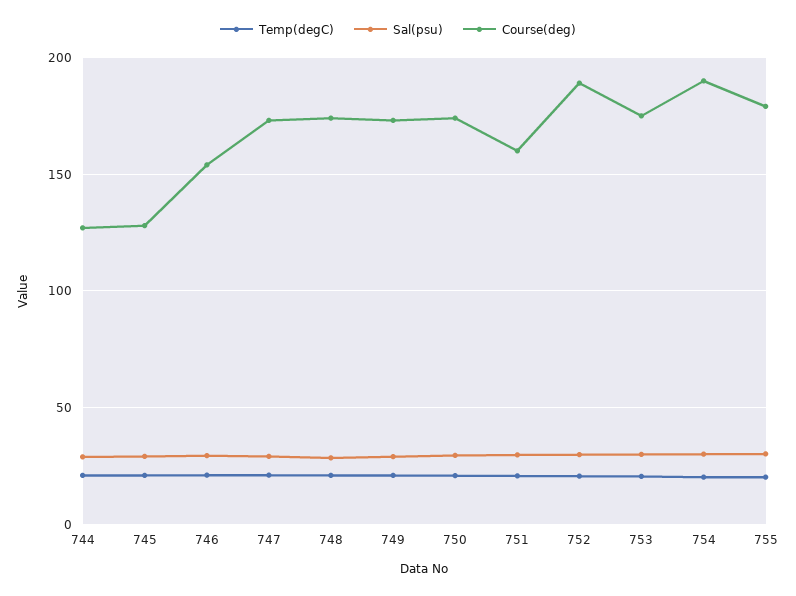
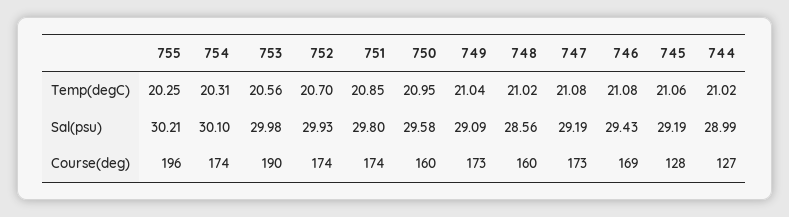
  {
    "Temp(degC)": {
      "744": 21.02,
      "745": 21.06,
      "746": 21.08,
      "747": 21.08,
      "748": 21.02,
      "749": 21.04,
      "750": 20.95,
      "751": 20.85,
      "752": 20.7,
      "753": 20.56,
      "754": 20.31,
      "755": 20.25
    },
    "Sal(psu)": {
      "744": 28.99,
      "745": 29.19,
      "746": 29.43,
      "747": 29.19,
      "748": 28.56,
      "749": 29.09,
      "750": 29.58,
      "751": 29.8,
      "752": 29.93,
      "753": 29.98,
      "754": 30.1,
      "755": 30.21
    },
    "Course(deg)": {
      "744": 127,
      "745": 128,
-     "746": 155,
+     "746": 169,
      "747": 173,
-     "748": 175,
+     "748": 160,
      "749": 173,
-     "750": 175,
+     "750": 160,
-     "751": 160,
+     "751": 174,
-     "752": 190,
+     "752": 174,
-     "753": 175,
+     "753": 190,
-     "754": 190,
+     "754": 174,
-     "755": 180
+     "755": 196
    }
  }

